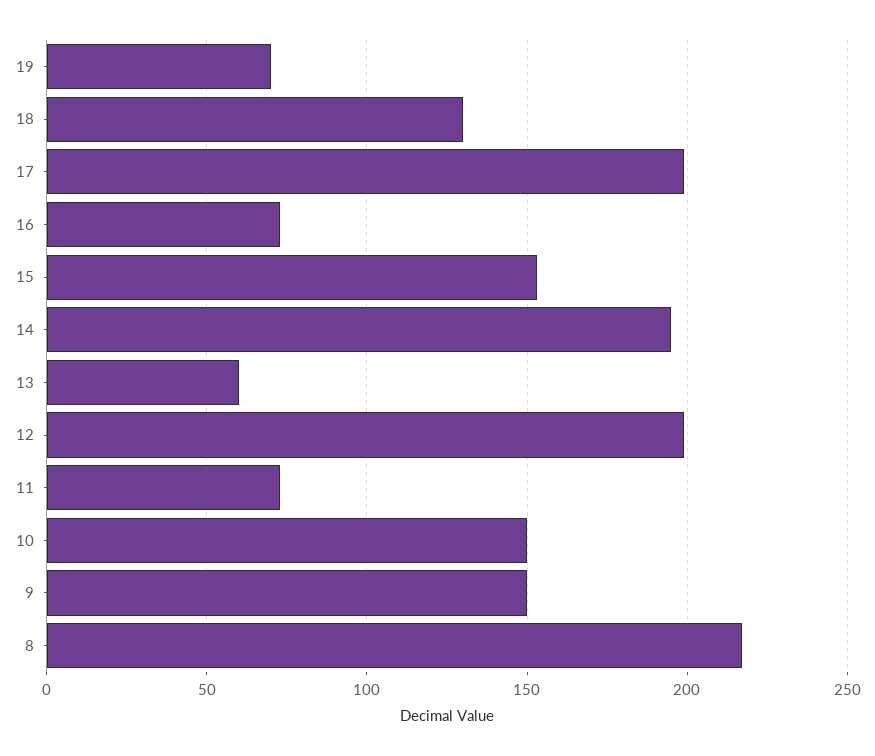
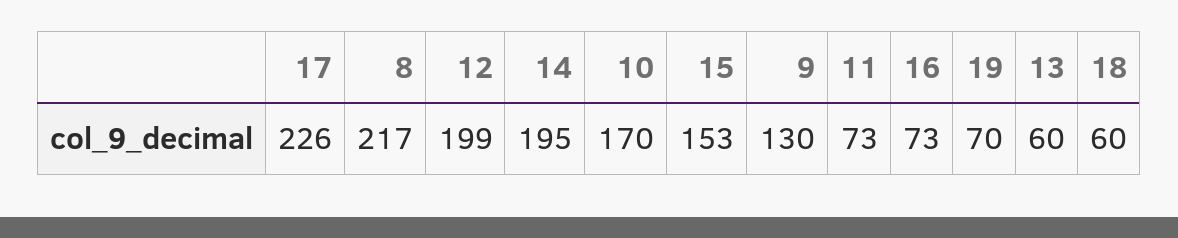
  {
    "19": 70,
-   "18": 130,
+   "18": 60,
-   "17": 200,
+   "17": 226,
    "16": 73,
    "15": 153,
    "14": 195,
    "13": 60,
    "12": 199,
    "11": 73,
-   "10": 150,
+   "10": 170,
-   "9": 150,
+   "9": 130,
    "8": 217
  }

